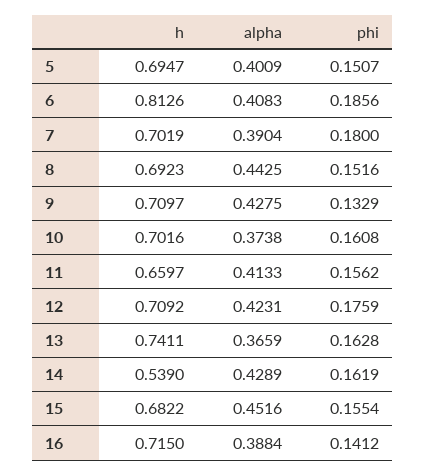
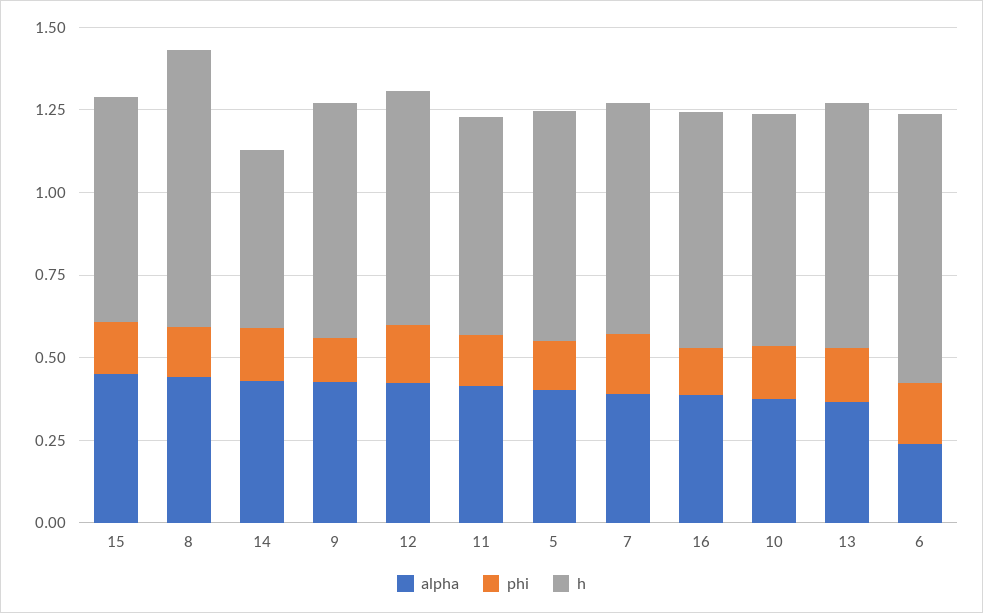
  {
    "h": {
      "5": 0.6947,
      "6": 0.8126,
      "7": 0.7019,
-     "8": 0.6923,
+     "8": 0.85,
      "9": 0.7097,
      "10": 0.7016,
      "11": 0.6597,
      "12": 0.7092,
      "13": 0.7411,
      "14": 0.539,
      "15": 0.6822,
      "16": 0.715
    },
    "alpha": {
      "5": 0.4009,
-     "6": 0.4083,
+     "6": 0.25,
      "7": 0.3904,
      "8": 0.4425,
      "9": 0.4275,
      "10": 0.3738,
      "11": 0.4133,
      "12": 0.4231,
      "13": 0.3659,
      "14": 0.4289,
      "15": 0.4516,
      "16": 0.3884
    },
    "phi": {
      "5": 0.1507,
      "6": 0.1856,
      "7": 0.18,
      "8": 0.1516,
      "9": 0.1329,
      "10": 0.1608,
      "11": 0.1562,
      "12": 0.1759,
      "13": 0.1628,
      "14": 0.1619,
      "15": 0.1554,
      "16": 0.1412
    }
  }

